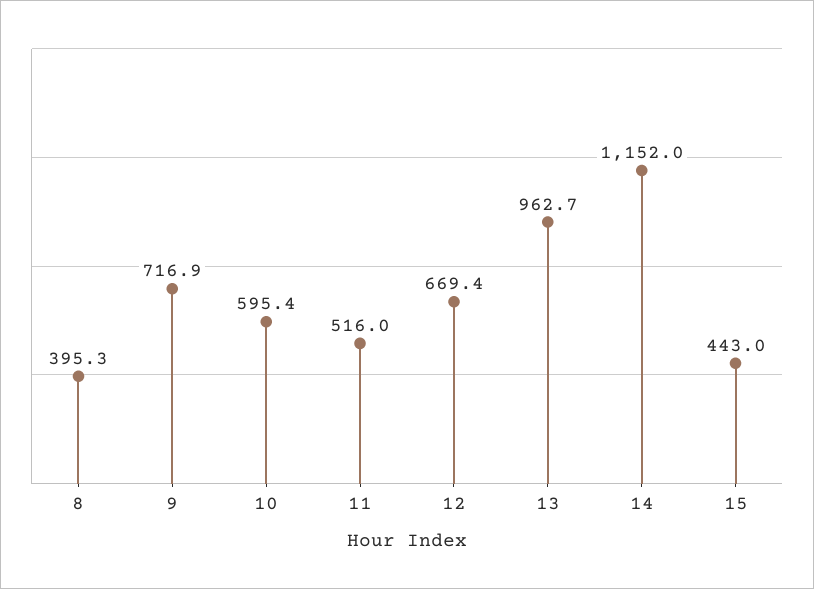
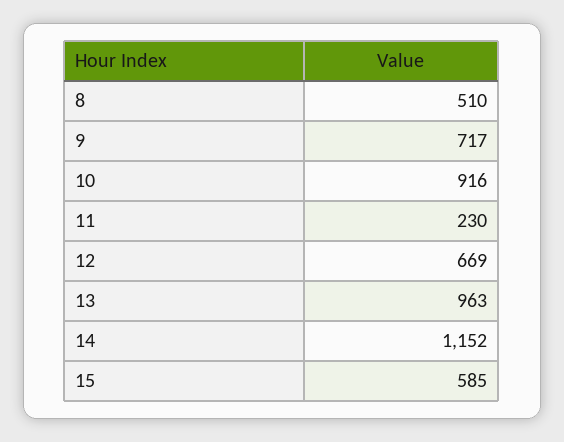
  {
-   "8": 395.3,
+   "8": 510,
    "9": 716.9,
-   "10": 595.4,
+   "10": 916,
-   "11": 516,
+   "11": 230,
    "12": 669.4,
    "13": 962.7,
    "14": 1152,
-   "15": 443
+   "15": 585
  }

